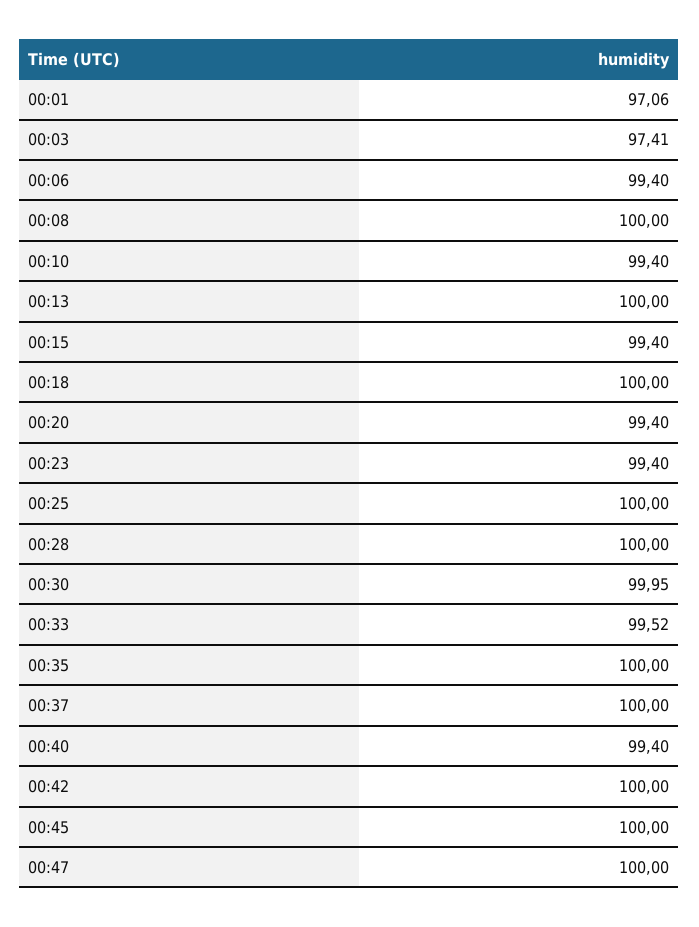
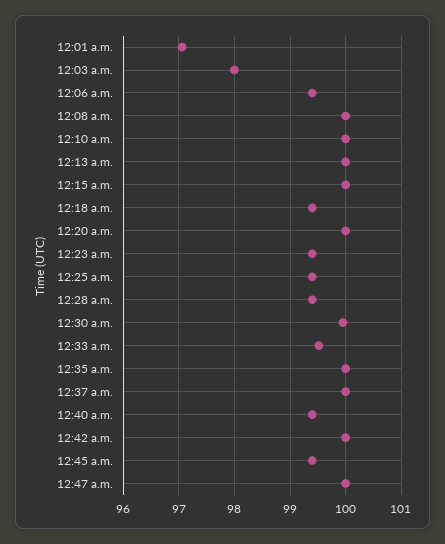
  {
    "00:01": 97.06,
-   "00:03": 97.41,
+   "00:03": 98,
    "00:06": 99.4,
    "00:08": 100,
-   "00:10": 99.4,
+   "00:10": 100,
    "00:13": 100,
-   "00:15": 99.4,
+   "00:15": 100,
-   "00:18": 100,
+   "00:18": 99.4,
-   "00:20": 99.4,
+   "00:20": 100,
    "00:23": 99.4,
-   "00:25": 100,
+   "00:25": 99.4,
-   "00:28": 100,
+   "00:28": 99.4,
    "00:30": 99.95,
    "00:33": 99.52,
    "00:35": 100,
    "00:37": 100,
    "00:40": 99.4,
    "00:42": 100,
-   "00:45": 100,
+   "00:45": 99.4,
    "00:47": 100
  }

